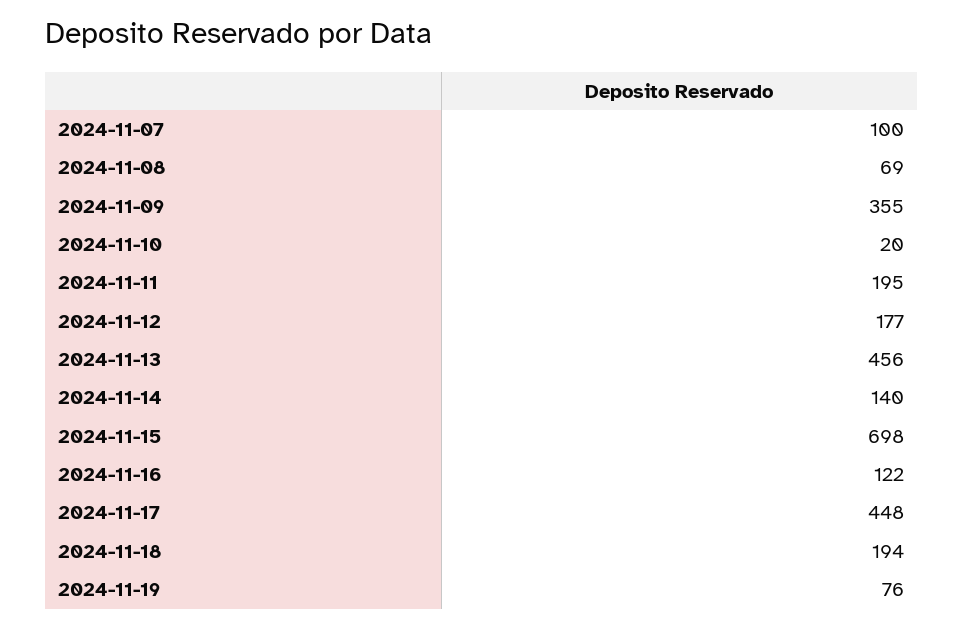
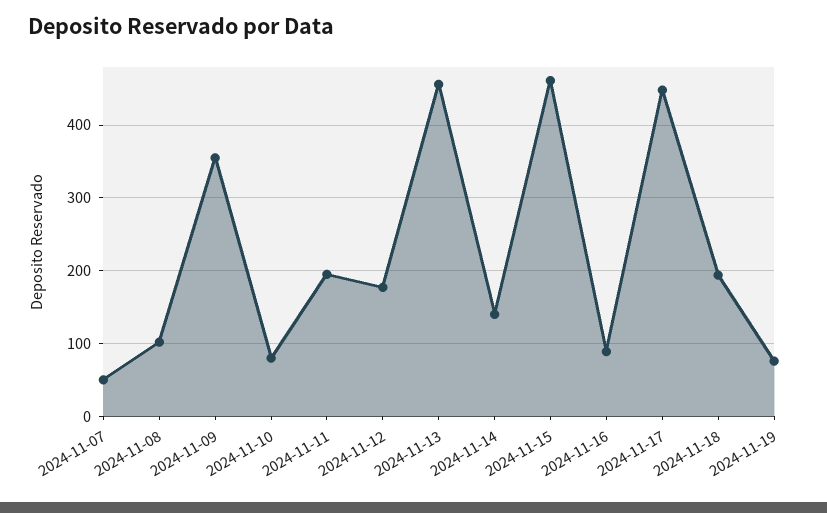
  {
-   "2024-11-07": 100,
+   "2024-11-07": 50,
-   "2024-11-08": 69,
+   "2024-11-08": 100,
    "2024-11-09": 355,
-   "2024-11-10": 20,
+   "2024-11-10": 80,
    "2024-11-11": 195,
    "2024-11-12": 177,
    "2024-11-13": 456,
    "2024-11-14": 140,
-   "2024-11-15": 698,
+   "2024-11-15": 460,
-   "2024-11-16": 122,
+   "2024-11-16": 90,
    "2024-11-17": 448,
    "2024-11-18": 194,
    "2024-11-19": 76
  }

